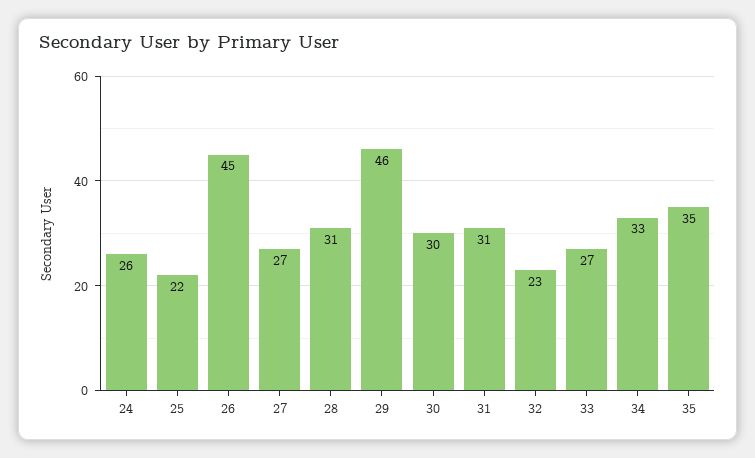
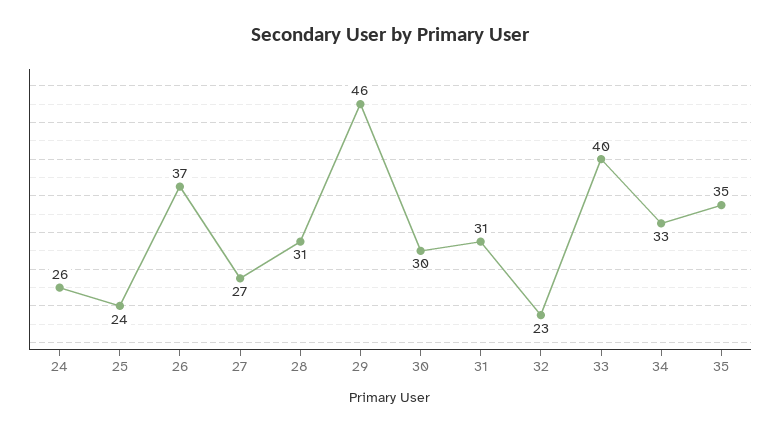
  {
    "24": 26,
-   "25": 22,
+   "25": 24,
-   "26": 45,
+   "26": 37,
    "27": 27,
    "28": 31,
    "29": 46,
    "30": 30,
    "31": 31,
    "32": 23,
-   "33": 27,
+   "33": 40,
    "34": 33,
    "35": 35
  }

